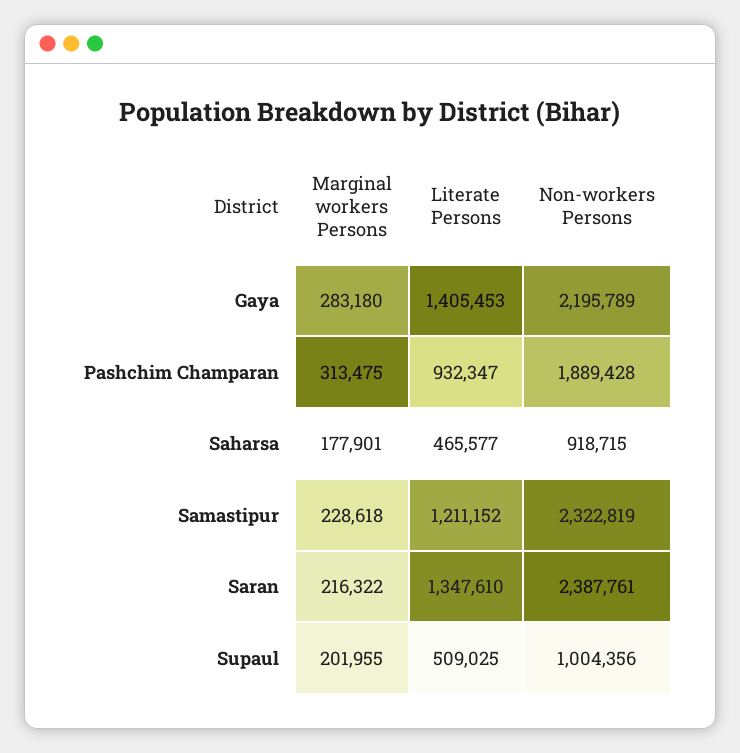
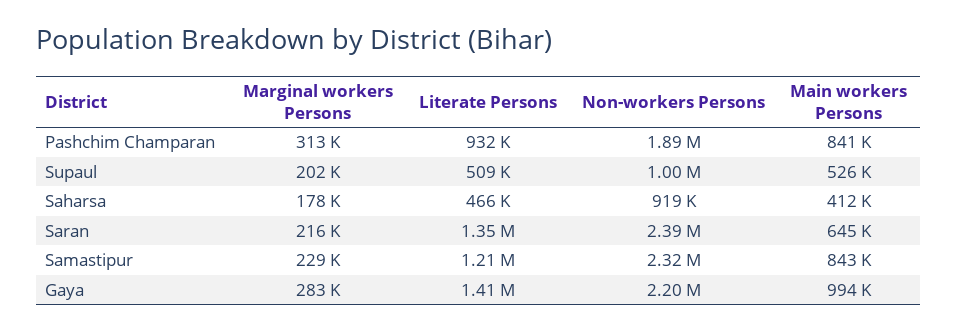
  {
    "Marginal workers Persons": {
      "Gaya": 283180,
      "Pashchim Champaran": 313475,
      "Saharsa": 177901,
      "Samastipur": 228618,
      "Saran": 216322,
      "Supaul": 201955
    },
    "Literate Persons": {
      "Gaya": 1405453,
      "Pashchim Champaran": 932347,
      "Saharsa": 465577,
      "Samastipur": 1211152,
      "Saran": 1347610,
      "Supaul": 509025
    },
    "Non-workers Persons": {
      "Gaya": 2195789,
      "Pashchim Champaran": 1889428,
      "Saharsa": 918715,
      "Samastipur": 2322819,
      "Saran": 2387761,
      "Supaul": 1004356
-   }
+   },
+   "Main workers Persons": {
+     "Pashchim Champaran": 841000,
+     "Supaul": 526000,
+     "Saharsa": 412000,
+     "Saran": 645000,
+     "Samastipur": 843000,
+     "Gaya": 994000
+   }
  }

